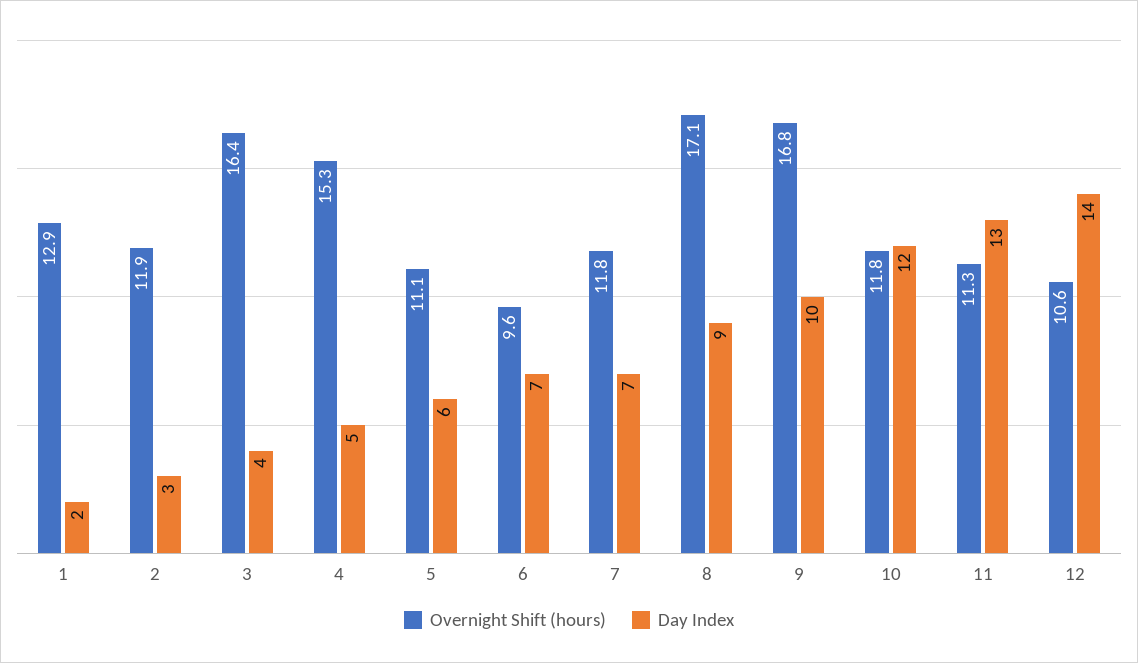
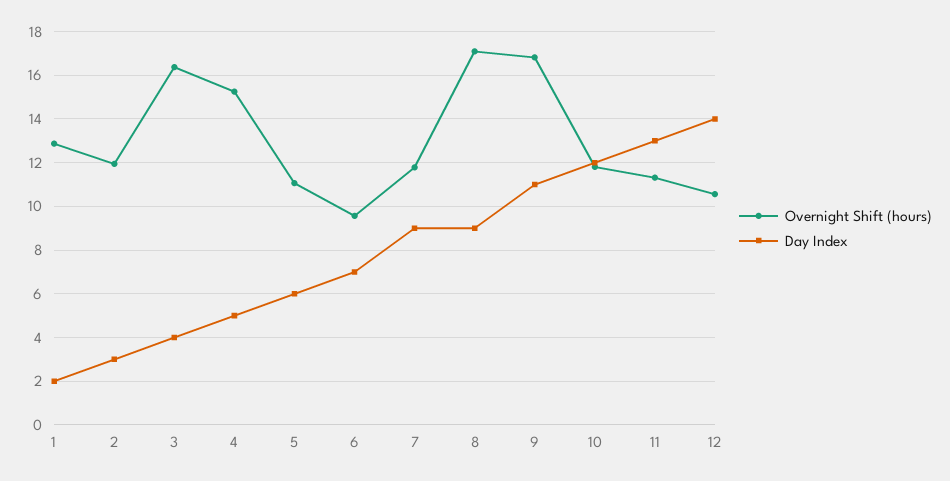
  {
    "Overnight Shift (hours)": {
      "1": 12.9,
      "2": 11.9,
      "3": 16.4,
      "4": 15.3,
      "5": 11.1,
      "6": 9.6,
      "7": 11.8,
      "8": 17.1,
      "9": 16.8,
      "10": 11.8,
      "11": 11.3,
      "12": 10.6
    },
    "Day Index": {
      "1": 2,
      "2": 3,
      "3": 4,
      "4": 5,
      "5": 6,
      "6": 7,
-     "7": 7,
+     "7": 9,
      "8": 9,
-     "9": 10,
+     "9": 11,
      "10": 12,
      "11": 13,
      "12": 14
    }
  }

